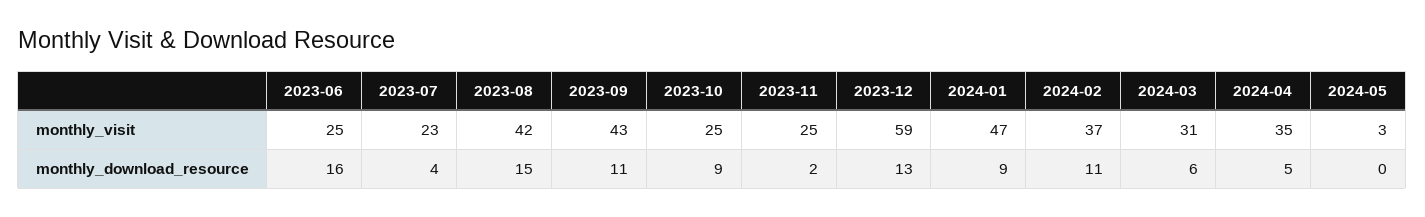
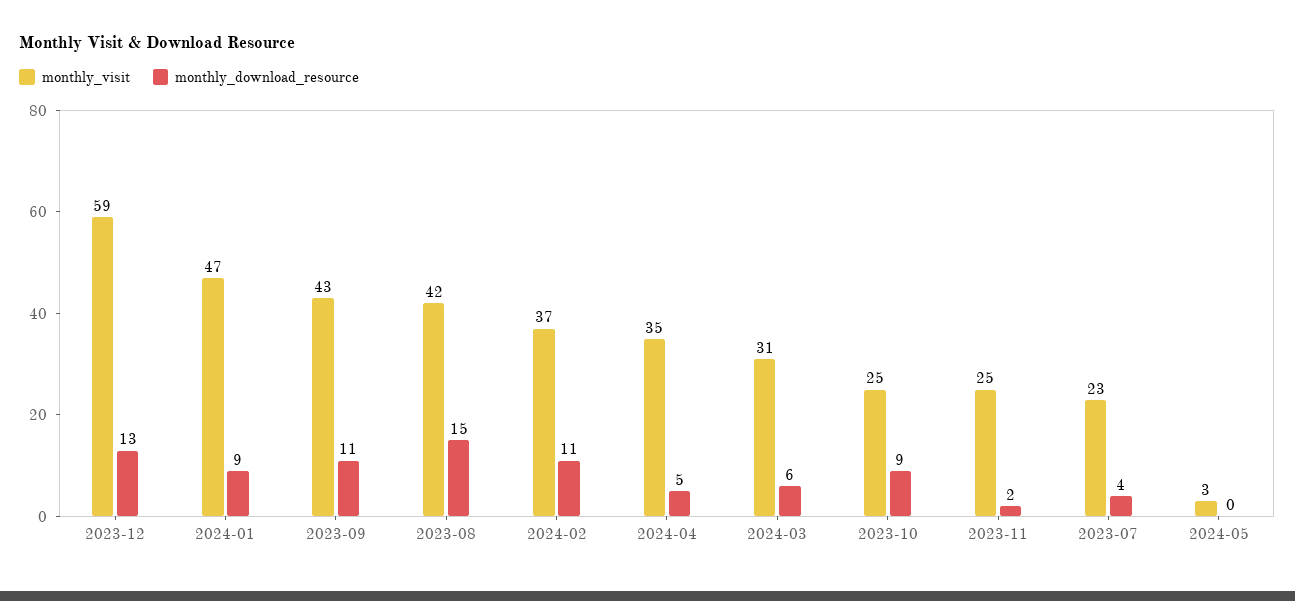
  {
    "monthly_visit": {
-     "2023-06": 25,
      "2023-07": 23,
      "2023-08": 42,
      "2023-09": 43,
      "2023-10": 25,
      "2023-11": 25,
      "2023-12": 59,
      "2024-01": 47,
      "2024-02": 37,
      "2024-03": 31,
      "2024-04": 35,
      "2024-05": 3
    },
    "monthly_download_resource": {
-     "2023-06": 16,
      "2023-07": 4,
      "2023-08": 15,
      "2023-09": 11,
      "2023-10": 9,
      "2023-11": 2,
      "2023-12": 13,
      "2024-01": 9,
      "2024-02": 11,
      "2024-03": 6,
      "2024-04": 5,
      "2024-05": 0
    }
  }

